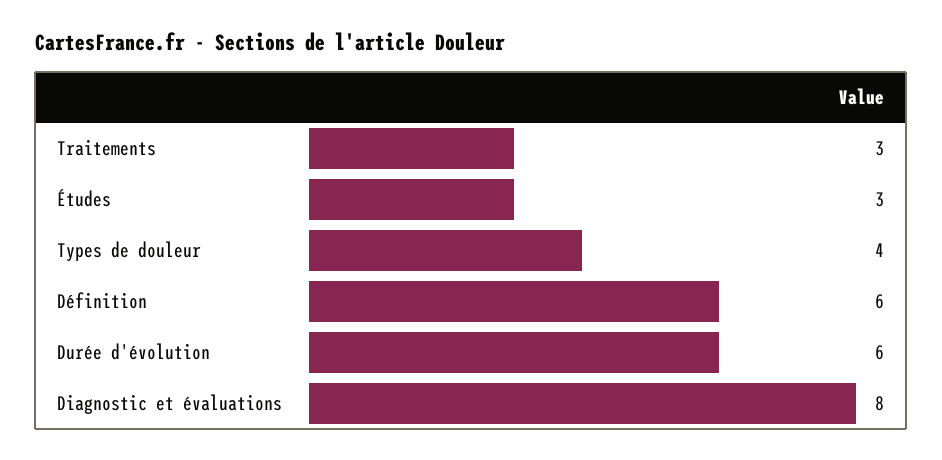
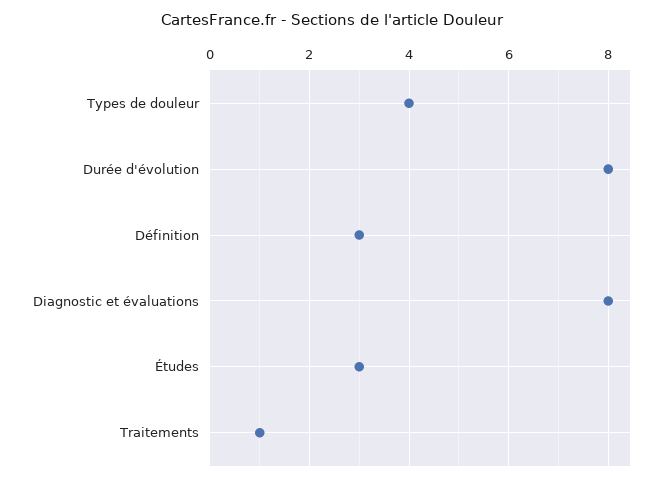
  {
-   "Traitements": 3,
+   "Traitements": 1,
    "Études": 3,
    "Types de douleur": 4,
-   "Définition": 6,
+   "Définition": 3,
-   "Durée d'évolution": 6,
+   "Durée d'évolution": 8,
    "Diagnostic et évaluations": 8
  }

